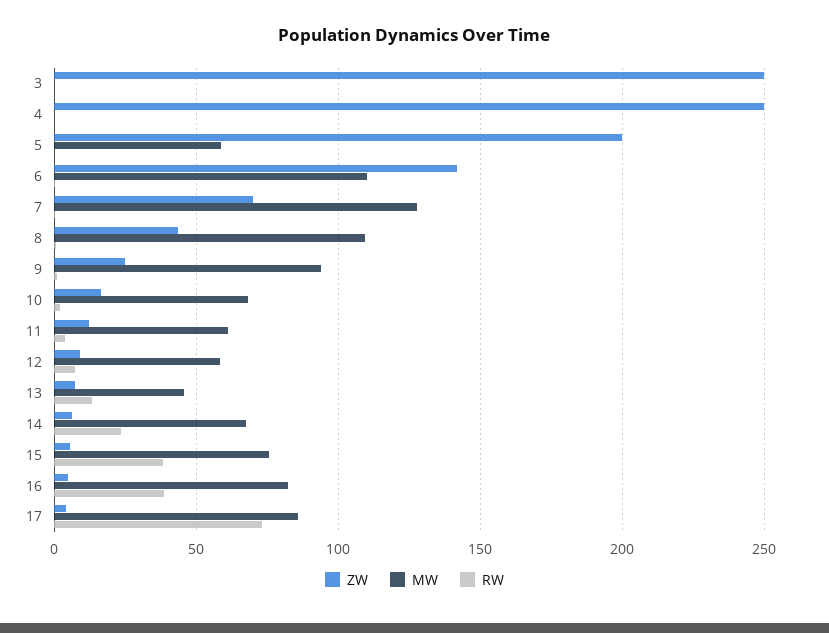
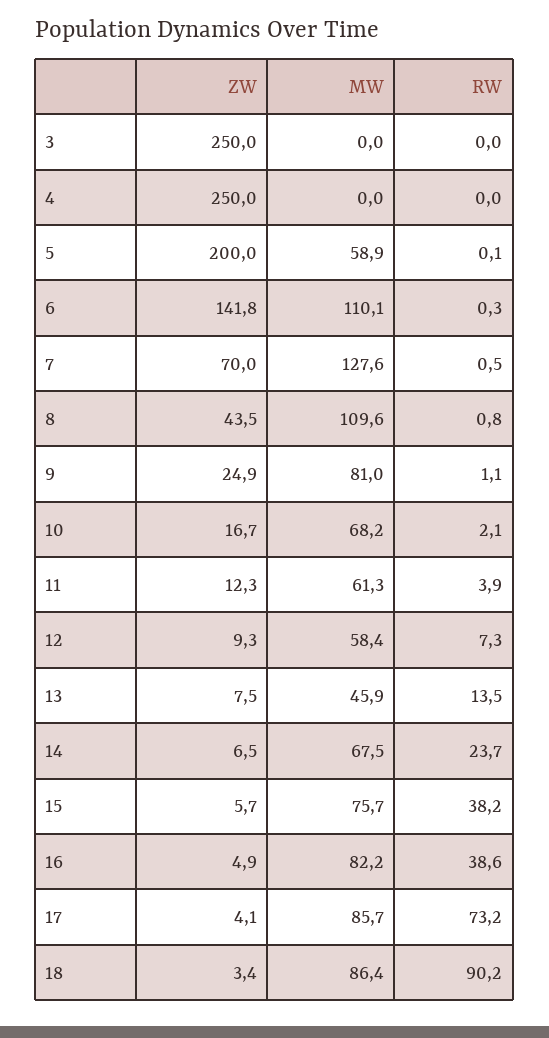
  {
    "ZW": {
      "3": 250,
      "4": 250,
      "5": 200,
      "6": 141.8,
      "7": 70,
      "8": 43.5,
      "9": 24.9,
      "10": 16.7,
      "11": 12.3,
      "12": 9.3,
      "13": 7.5,
      "14": 6.5,
      "15": 5.7,
      "16": 4.9,
-     "17": 4.1
+     "17": 4.1,
+     "18": 3.4
    },
    "MW": {
      "3": 0,
      "4": 0,
      "5": 58.9,
      "6": 110.1,
      "7": 127.6,
      "8": 109.6,
-     "9": 95,
+     "9": 81,
      "10": 68.2,
      "11": 61.3,
      "12": 58.4,
      "13": 45.9,
      "14": 67.5,
      "15": 75.7,
      "16": 82.2,
-     "17": 85.7
+     "17": 85.7,
+     "18": 86.4
    },
    "RW": {
      "3": 0,
      "4": 0,
      "5": 0.1,
      "6": 0.3,
      "7": 0.5,
      "8": 0.8,
      "9": 1.1,
      "10": 2.1,
      "11": 3.9,
      "12": 7.3,
      "13": 13.5,
      "14": 23.7,
      "15": 38.2,
      "16": 38.6,
-     "17": 73.2
+     "17": 73.2,
+     "18": 90.2
    }
  }

